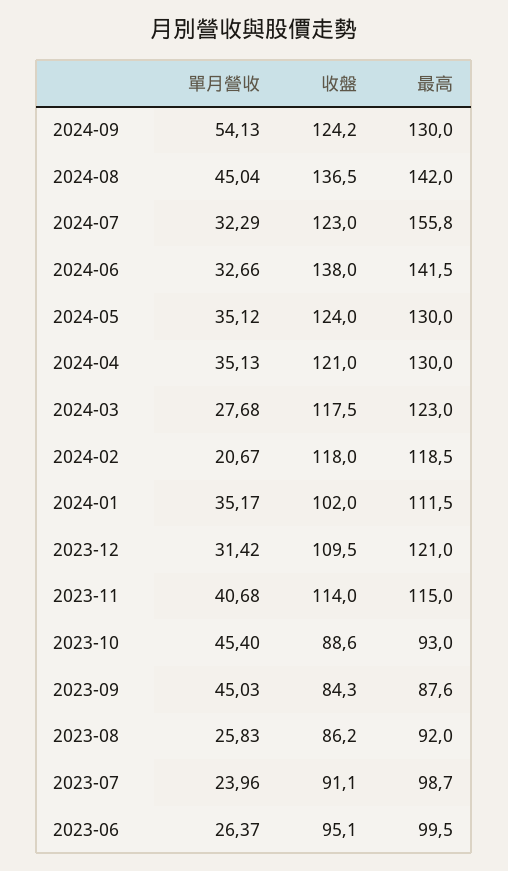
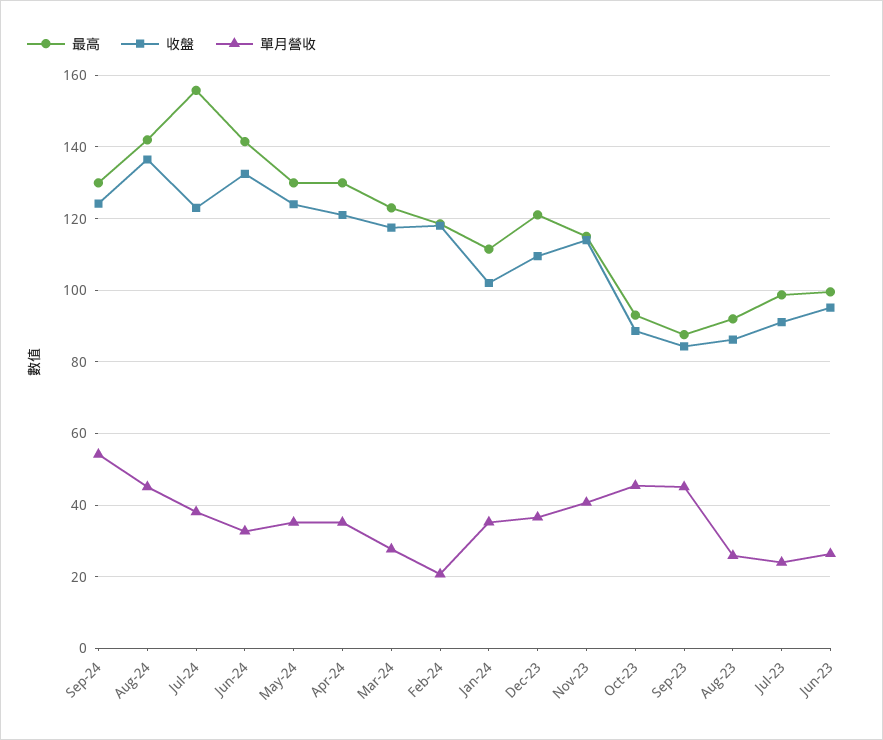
  {
    "單月營收": {
      "2024-09": 54.13,
      "2024-08": 45.04,
-     "2024-07": 32.29,
+     "2024-07": 38,
      "2024-06": 32.66,
      "2024-05": 35.12,
      "2024-04": 35.13,
      "2024-03": 27.68,
      "2024-02": 20.67,
      "2024-01": 35.17,
-     "2023-12": 31.42,
+     "2023-12": 36,
      "2023-11": 40.68,
      "2023-10": 45.4,
      "2023-09": 45.03,
      "2023-08": 25.83,
      "2023-07": 23.96,
      "2023-06": 26.37
    },
    "收盤": {
      "2024-09": 124.2,
      "2024-08": 136.5,
      "2024-07": 123,
-     "2024-06": 138,
+     "2024-06": 132,
      "2024-05": 124,
      "2024-04": 121,
      "2024-03": 117.5,
      "2024-02": 118,
      "2024-01": 102,
      "2023-12": 109.5,
      "2023-11": 114,
      "2023-10": 88.6,
      "2023-09": 84.3,
      "2023-08": 86.2,
      "2023-07": 91.1,
      "2023-06": 95.1
    },
    "最高": {
      "2024-09": 130,
      "2024-08": 142,
      "2024-07": 155.8,
      "2024-06": 141.5,
      "2024-05": 130,
      "2024-04": 130,
      "2024-03": 123,
      "2024-02": 118.5,
      "2024-01": 111.5,
      "2023-12": 121,
      "2023-11": 115,
      "2023-10": 93,
      "2023-09": 87.6,
      "2023-08": 92,
      "2023-07": 98.7,
      "2023-06": 99.5
    }
  }

